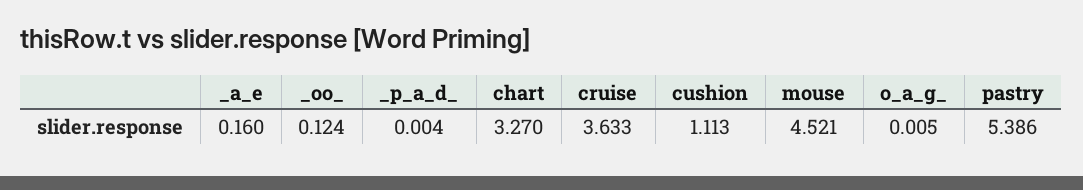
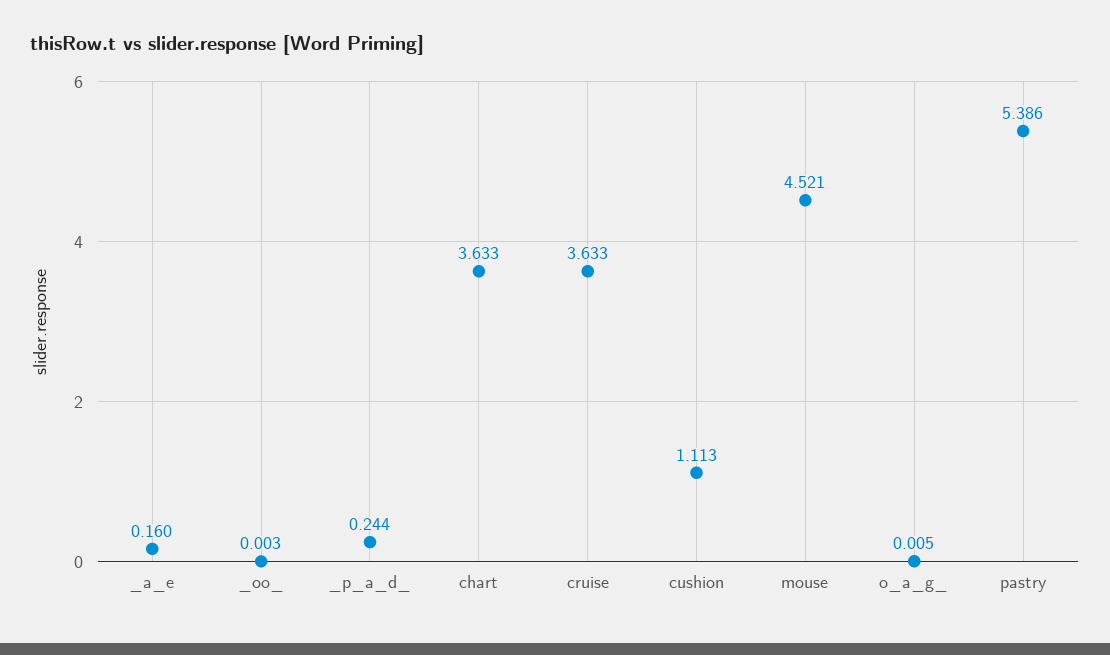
  {
    "_a_e": 0.16,
-   "_oo_": 0.124,
+   "_oo_": 0.003,
-   "_p_a_d_": 0.004,
+   "_p_a_d_": 0.244,
-   "chart": 3.27,
+   "chart": 3.633,
    "cruise": 3.633,
    "cushion": 1.113,
    "mouse": 4.521,
    "o_a_g_": 0.005,
    "pastry": 5.386
  }

